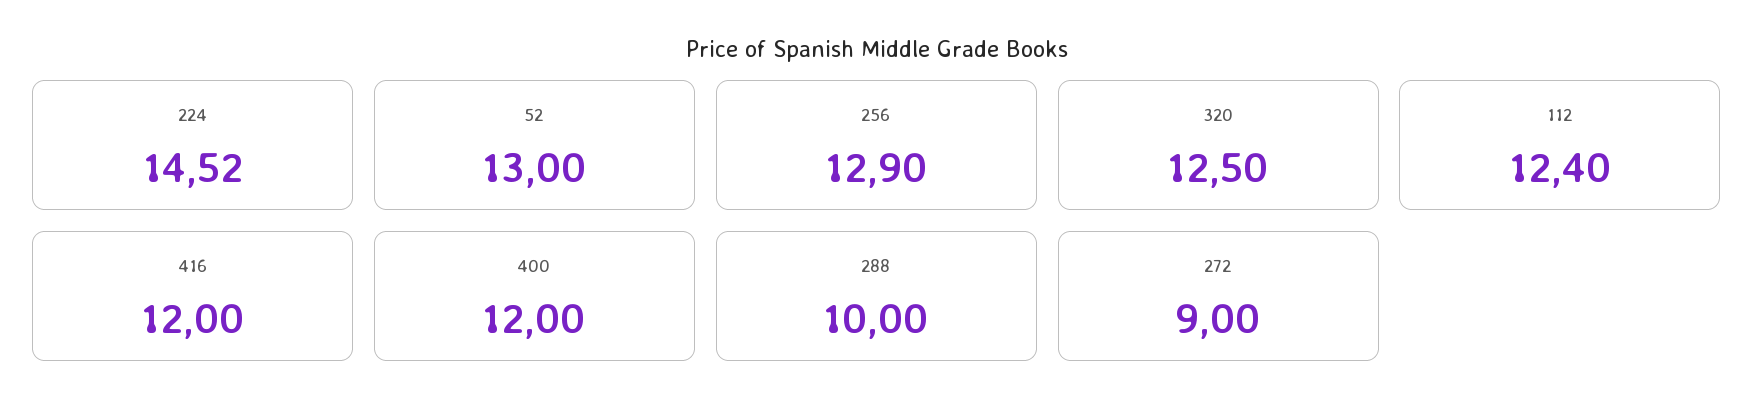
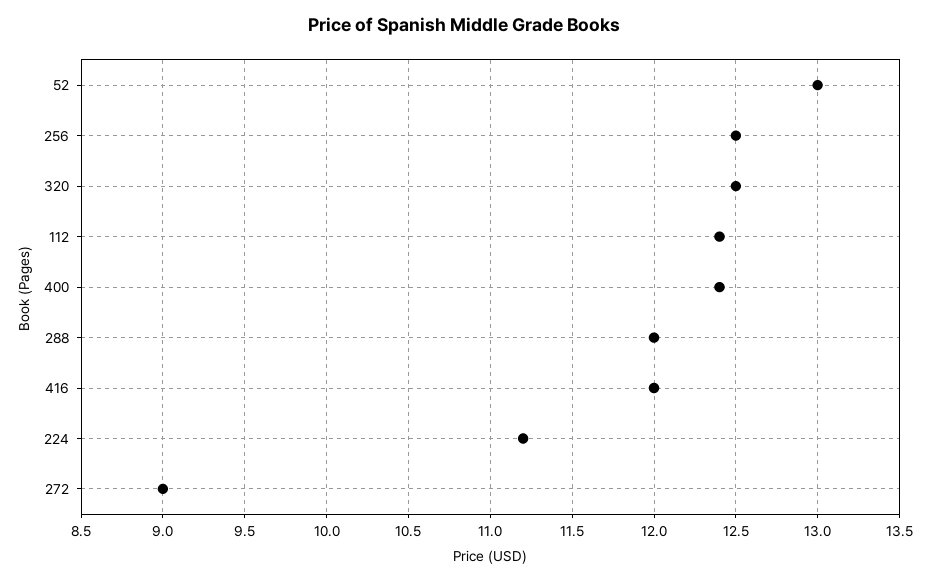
  {
-   "224": 14.52,
+   "224": 11.2,
    "52": 13,
-   "256": 12.9,
+   "256": 12.5,
    "320": 12.5,
    "112": 12.4,
    "416": 12,
-   "400": 12,
+   "400": 12.4,
-   "288": 10,
+   "288": 12,
    "272": 9
  }

